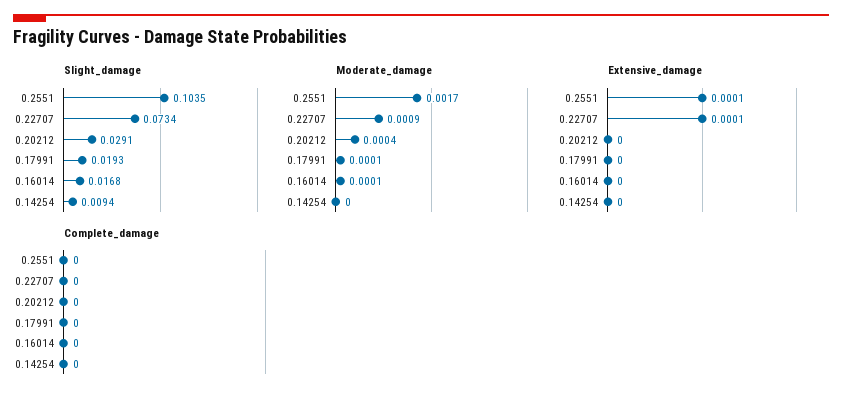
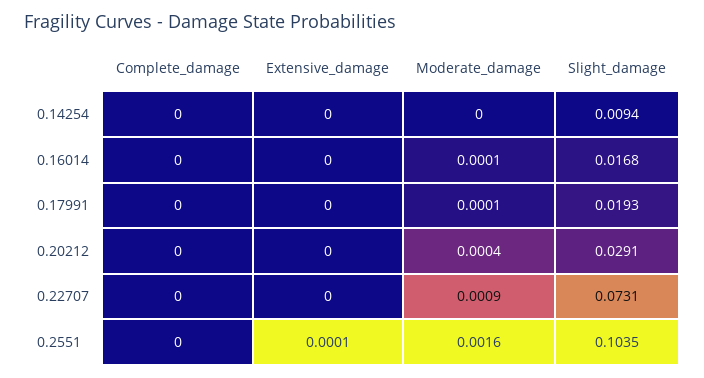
  {
    "Slight_damage": {
      "0.2551": 0.1035,
-     "0.22707": 0.0734,
+     "0.22707": 0.0731,
      "0.20212": 0.0291,
      "0.17991": 0.0193,
      "0.16014": 0.0168,
      "0.14254": 0.0094
    },
    "Moderate_damage": {
-     "0.2551": 0.0017,
+     "0.2551": 0.0016,
      "0.22707": 0.0009,
      "0.20212": 0.0004,
      "0.17991": 0.0001,
      "0.16014": 0.0001,
      "0.14254": 0
    },
    "Extensive_damage": {
      "0.2551": 0.0001,
-     "0.22707": 0.0001,
+     "0.22707": 0,
      "0.20212": 0,
      "0.17991": 0,
      "0.16014": 0,
      "0.14254": 0
    },
    "Complete_damage": {
      "0.2551": 0,
      "0.22707": 0,
      "0.20212": 0,
      "0.17991": 0,
      "0.16014": 0,
      "0.14254": 0
    }
  }

